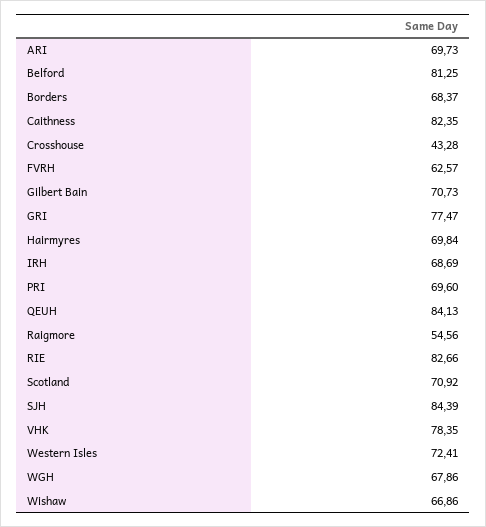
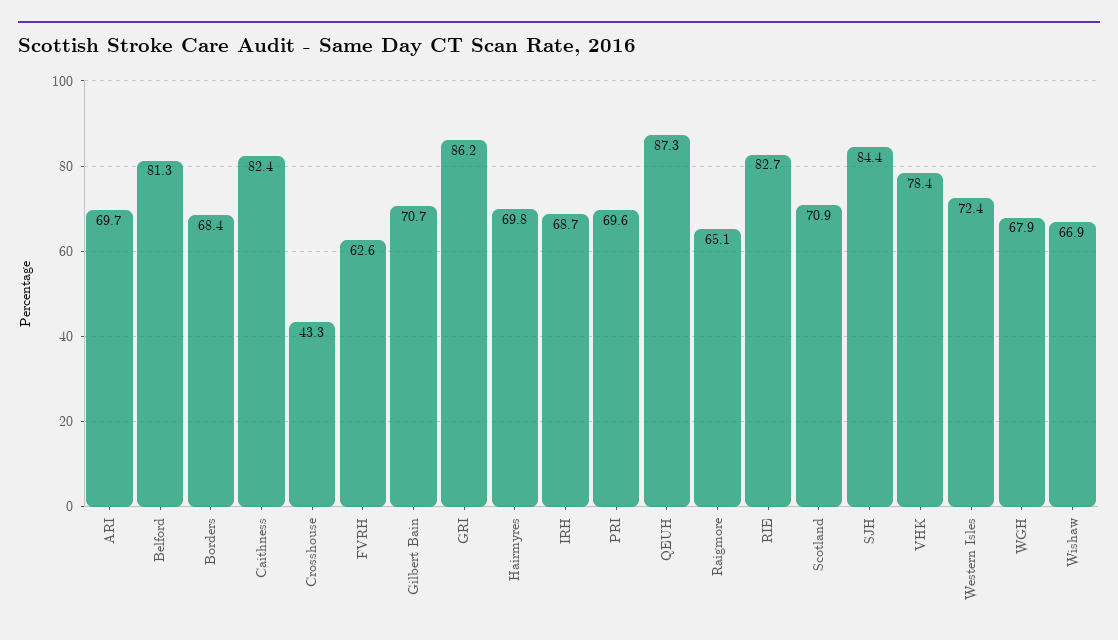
  {
    "ARI": 69.73,
    "Belford": 81.25,
    "Borders": 68.37,
    "Caithness": 82.35,
    "Crosshouse": 43.28,
    "FVRH": 62.57,
    "Gilbert Bain": 70.73,
-   "GRI": 77.47,
+   "GRI": 86.2,
    "Hairmyres": 69.84,
    "IRH": 68.69,
    "PRI": 69.6,
-   "QEUH": 84.13,
+   "QEUH": 87.3,
-   "Raigmore": 54.56,
+   "Raigmore": 65.1,
    "RIE": 82.66,
    "Scotland": 70.92,
    "SJH": 84.39,
    "VHK": 78.35,
    "Western Isles": 72.41,
    "WGH": 67.86,
    "Wishaw": 66.86
  }

